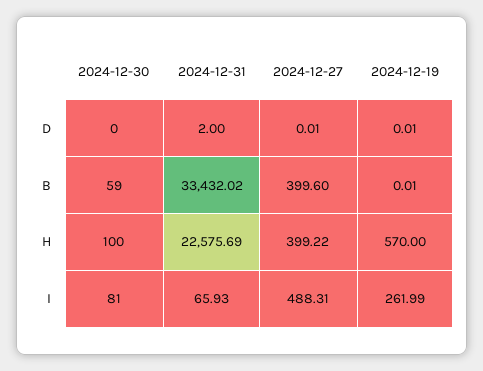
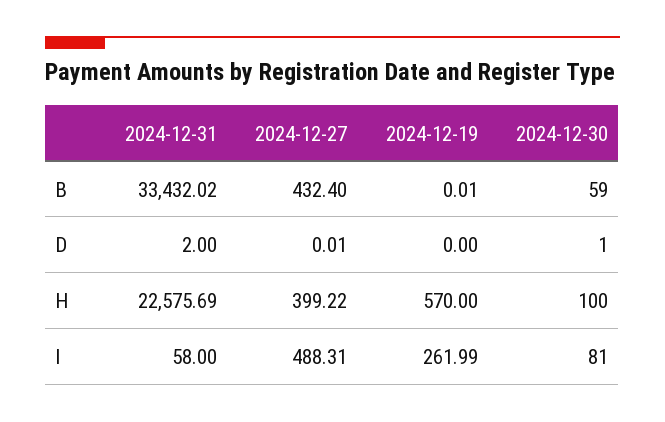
  {
    "2024-12-30": {
-     "D": 0,
+     "D": 1,
      "B": 59,
      "H": 100,
      "I": 81
    },
    "2024-12-31": {
      "D": 2,
      "B": 33432.02,
      "H": 22575.69,
-     "I": 65.93
+     "I": 58
    },
    "2024-12-27": {
      "D": 0.01,
-     "B": 399.6,
+     "B": 432.4,
      "H": 399.22,
      "I": 488.31
    },
    "2024-12-19": {
-     "D": 0.01,
+     "D": 0,
      "B": 0.01,
      "H": 570,
      "I": 261.99
    }
  }

